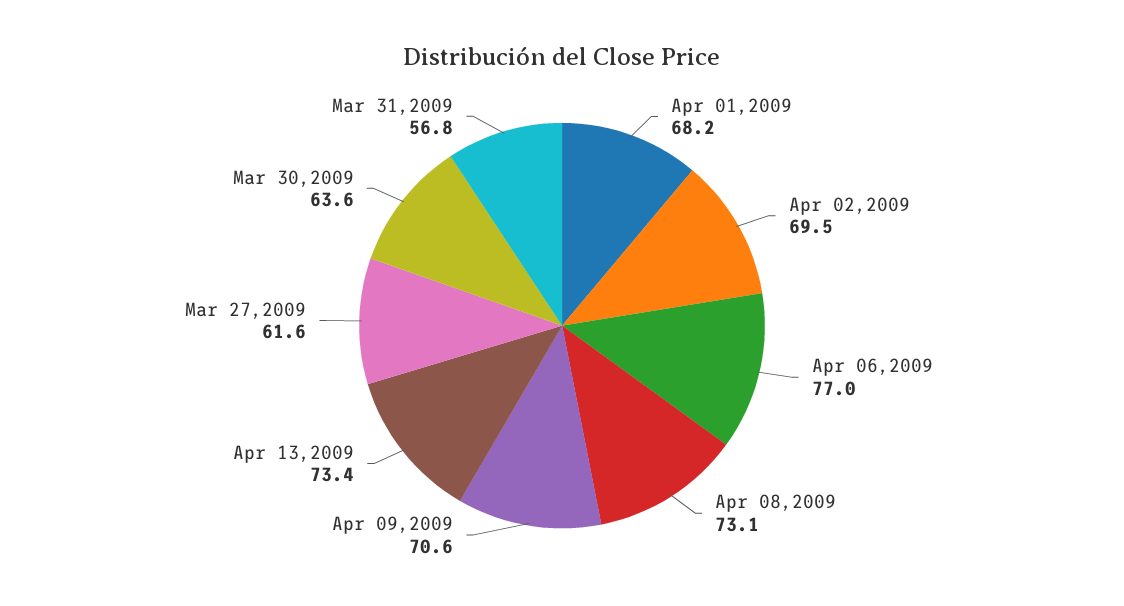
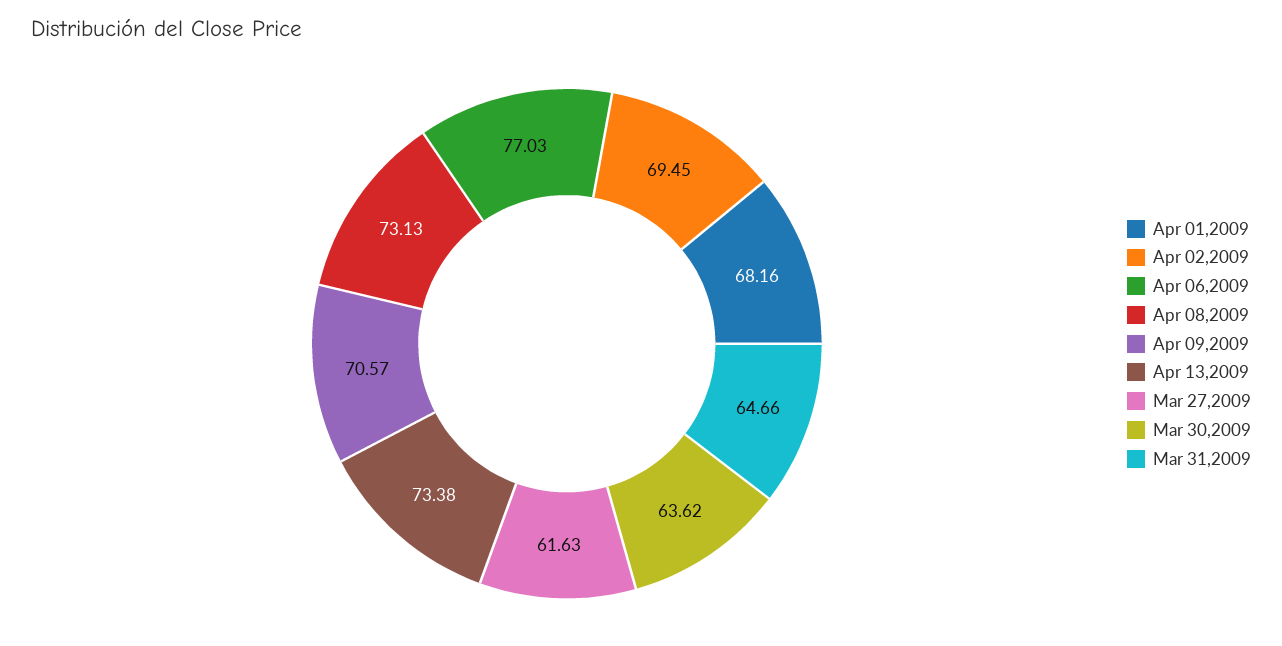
  {
    "Apr 01,2009": 68.16,
    "Apr 02,2009": 69.45,
    "Apr 06,2009": 77.03,
    "Apr 08,2009": 73.13,
    "Apr 09,2009": 70.57,
    "Apr 13,2009": 73.38,
    "Mar 27,2009": 61.63,
    "Mar 30,2009": 63.62,
-   "Mar 31,2009": 56.8
+   "Mar 31,2009": 64.66
  }

